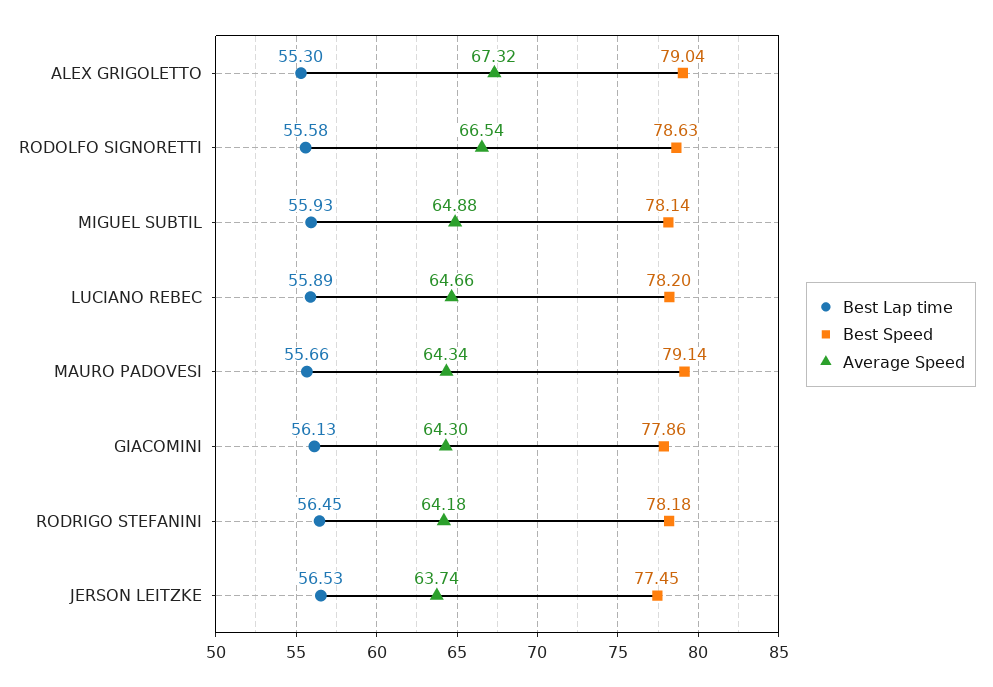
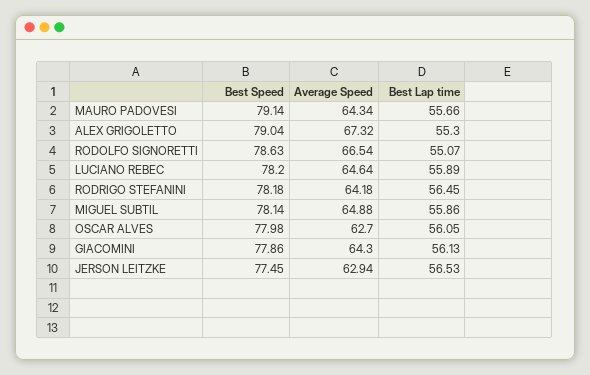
  {
    "Best Lap time": {
      "ALEX GRIGOLETTO": 55.3,
-     "RODOLFO SIGNORETTI": 55.58,
+     "RODOLFO SIGNORETTI": 55.07,
-     "MIGUEL SUBTIL": 55.93,
+     "MIGUEL SUBTIL": 55.86,
      "LUCIANO REBEC": 55.89,
      "MAURO PADOVESI": 55.66,
      "GIACOMINI": 56.13,
      "RODRIGO STEFANINI": 56.45,
-     "JERSON LEITZKE": 56.53
+     "JERSON LEITZKE": 56.53,
+     "OSCAR ALVES": 56.05
    },
    "Best Speed": {
      "ALEX GRIGOLETTO": 79.04,
      "RODOLFO SIGNORETTI": 78.63,
      "MIGUEL SUBTIL": 78.14,
      "LUCIANO REBEC": 78.2,
      "MAURO PADOVESI": 79.14,
      "GIACOMINI": 77.86,
      "RODRIGO STEFANINI": 78.18,
-     "JERSON LEITZKE": 77.45
+     "JERSON LEITZKE": 77.45,
+     "OSCAR ALVES": 77.98
    },
    "Average Speed": {
      "ALEX GRIGOLETTO": 67.32,
      "RODOLFO SIGNORETTI": 66.54,
      "MIGUEL SUBTIL": 64.88,
-     "LUCIANO REBEC": 64.66,
+     "LUCIANO REBEC": 64.64,
      "MAURO PADOVESI": 64.34,
      "GIACOMINI": 64.3,
      "RODRIGO STEFANINI": 64.18,
-     "JERSON LEITZKE": 63.74
+     "JERSON LEITZKE": 62.94,
+     "OSCAR ALVES": 62.7
    }
  }

